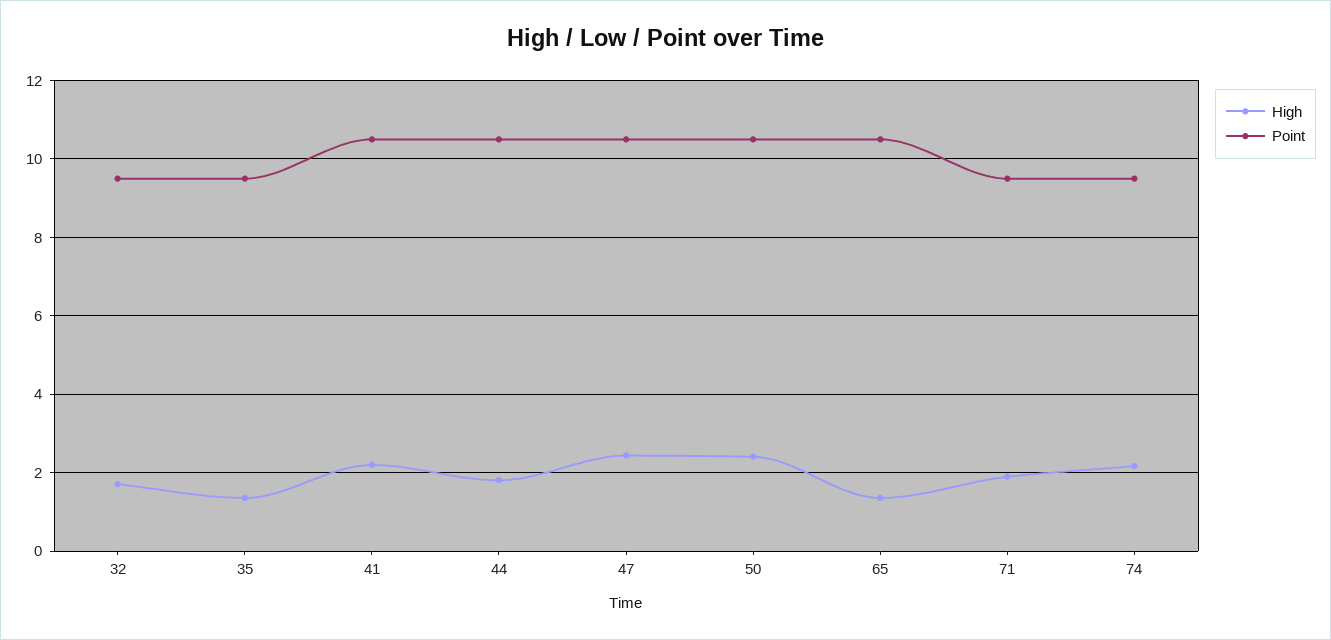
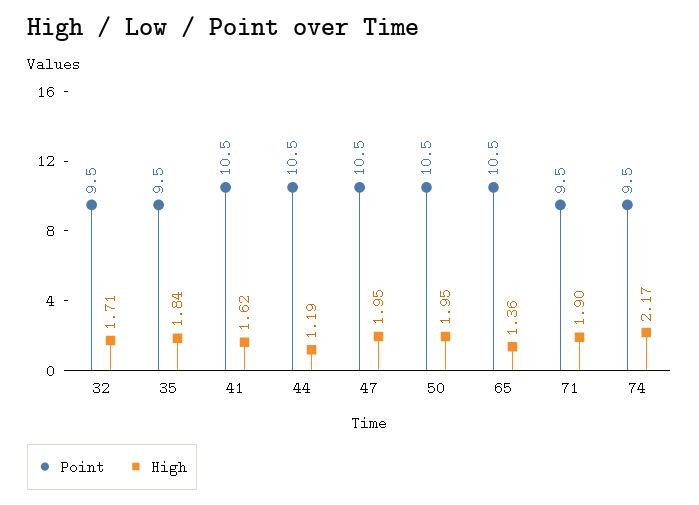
  {
    "High": {
      "32": 1.71,
-     "35": 1.4,
+     "35": 1.84,
-     "41": 2.2,
+     "41": 1.62,
-     "44": 1.8,
+     "44": 1.19,
-     "47": 2.4,
+     "47": 1.95,
-     "50": 2.4,
+     "50": 1.95,
      "65": 1.36,
      "71": 1.9,
      "74": 2.17
    },
    "Point": {
      "32": 9.5,
      "35": 9.5,
      "41": 10.5,
      "44": 10.5,
      "47": 10.5,
      "50": 10.5,
      "65": 10.5,
      "71": 9.5,
      "74": 9.5
    }
  }

